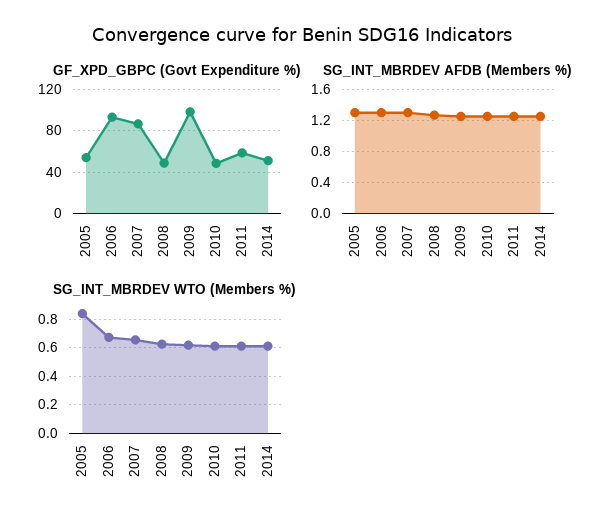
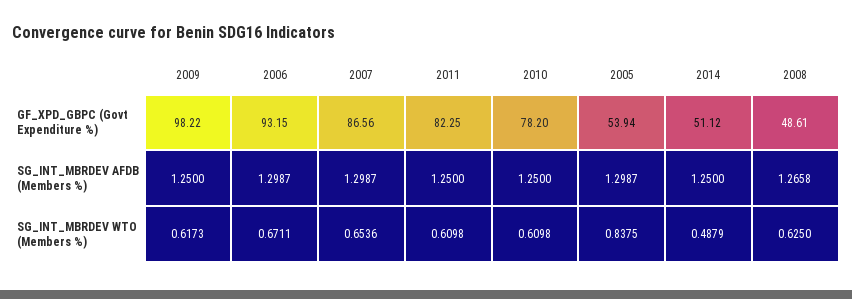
  {
    "GF_XPD_GBPC (Govt Expenditure %)": {
      "2005": 53.94,
      "2006": 93.15,
      "2007": 86.56,
      "2008": 48.61,
      "2009": 98.22,
-     "2010": 50,
+     "2010": 78.2,
-     "2011": 60,
+     "2011": 82.25,
      "2014": 51.12
    },
    "SG_INT_MBRDEV AFDB (Members %)": {
      "2005": 1.2987,
      "2006": 1.2987,
      "2007": 1.2987,
      "2008": 1.2658,
      "2009": 1.25,
      "2010": 1.25,
      "2011": 1.25,
      "2014": 1.25
    },
    "SG_INT_MBRDEV WTO (Members %)": {
      "2005": 0.8375,
      "2006": 0.6711,
      "2007": 0.6536,
      "2008": 0.625,
      "2009": 0.6173,
      "2010": 0.6098,
      "2011": 0.6098,
-     "2014": 0.6
+     "2014": 0.4879
    }
  }

